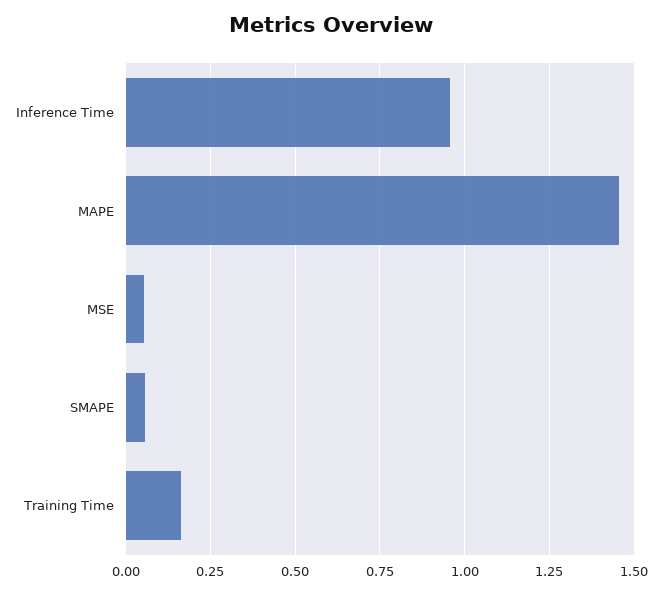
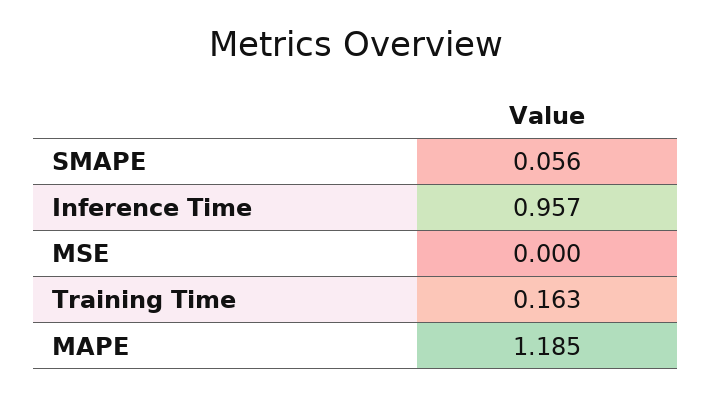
  {
    "Inference Time": 0.957,
-   "MAPE": 1.45,
+   "MAPE": 1.185,
-   "MSE": 0.05,
+   "MSE": 0,
    "SMAPE": 0.056,
    "Training Time": 0.163
  }

